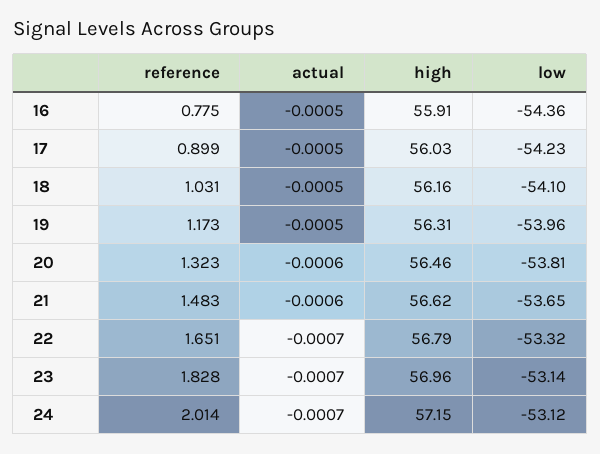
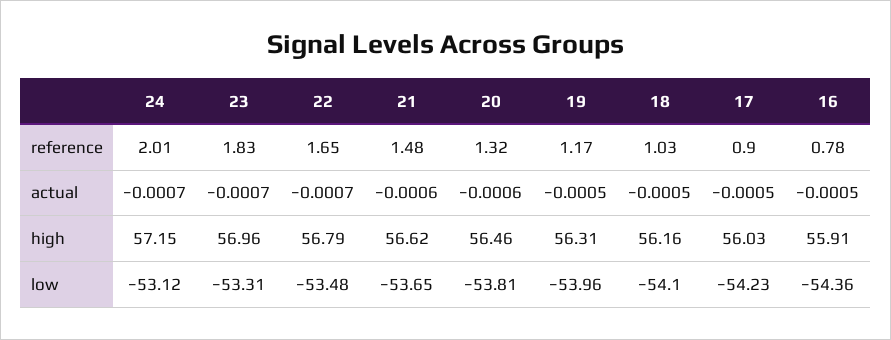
  {
    "reference": {
      "16": 0.775,
      "17": 0.899,
      "18": 1.031,
      "19": 1.173,
      "20": 1.323,
      "21": 1.483,
      "22": 1.651,
      "23": 1.828,
      "24": 2.014
    },
    "actual": {
      "16": -0.0005,
      "17": -0.0005,
      "18": -0.0005,
      "19": -0.0005,
      "20": -0.0006,
      "21": -0.0006,
      "22": -0.0007,
      "23": -0.0007,
      "24": -0.0007
    },
    "high": {
      "16": 55.91,
      "17": 56.03,
      "18": 56.16,
      "19": 56.31,
      "20": 56.46,
      "21": 56.62,
      "22": 56.79,
      "23": 56.96,
      "24": 57.15
    },
    "low": {
      "16": -54.36,
      "17": -54.23,
      "18": -54.1,
      "19": -53.96,
      "20": -53.81,
      "21": -53.65,
-     "22": -53.32,
+     "22": -53.48,
-     "23": -53.14,
+     "23": -53.31,
      "24": -53.12
    }
  }

